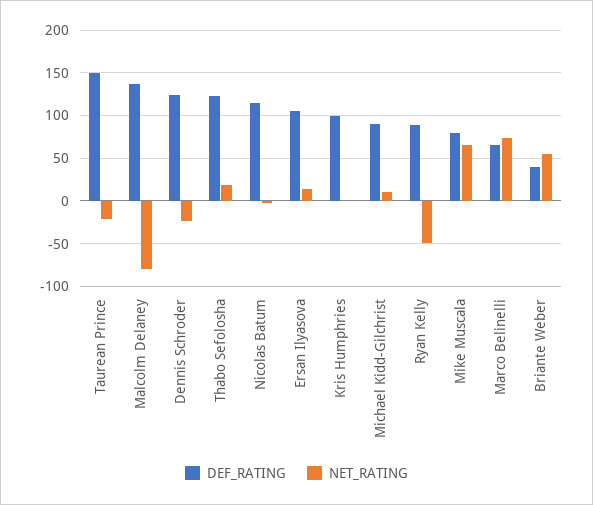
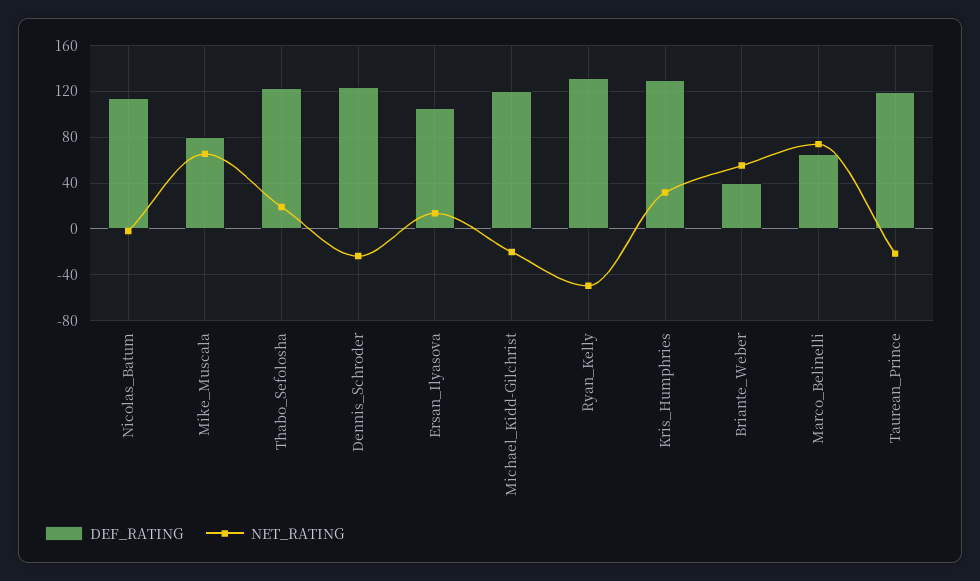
  {
    "DEF_RATING": {
-     "Taurean Prince": 150,
+     "Taurean Prince": 120,
-     "Malcolm Delaney": 140,
      "Dennis Schroder": 120,
      "Thabo Sefolosha": 120,
      "Nicolas Batum": 110,
      "Ersan Ilyasova": 110,
-     "Kris Humphries": 100,
+     "Kris Humphries": 130,
-     "Michael Kidd-Gilchrist": 90,
+     "Michael Kidd-Gilchrist": 120,
-     "Ryan Kelly": 90,
+     "Ryan Kelly": 130,
      "Mike Muscala": 80,
      "Marco Belinelli": 70,
      "Briante Weber": 40
    },
    "NET_RATING": {
      "Taurean Prince": -20,
-     "Malcolm Delaney": -80,
      "Dennis Schroder": -20,
      "Thabo Sefolosha": 20,
      "Nicolas Batum": 0,
      "Ersan Ilyasova": 10,
-     "Kris Humphries": 0,
+     "Kris Humphries": 30,
-     "Michael Kidd-Gilchrist": 10,
+     "Michael Kidd-Gilchrist": -20,
      "Ryan Kelly": -50,
      "Mike Muscala": 70,
      "Marco Belinelli": 70,
      "Briante Weber": 60
    }
  }

